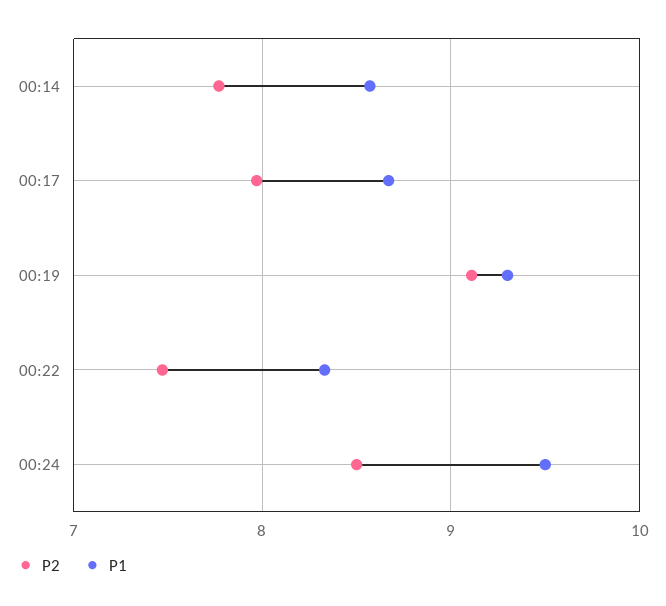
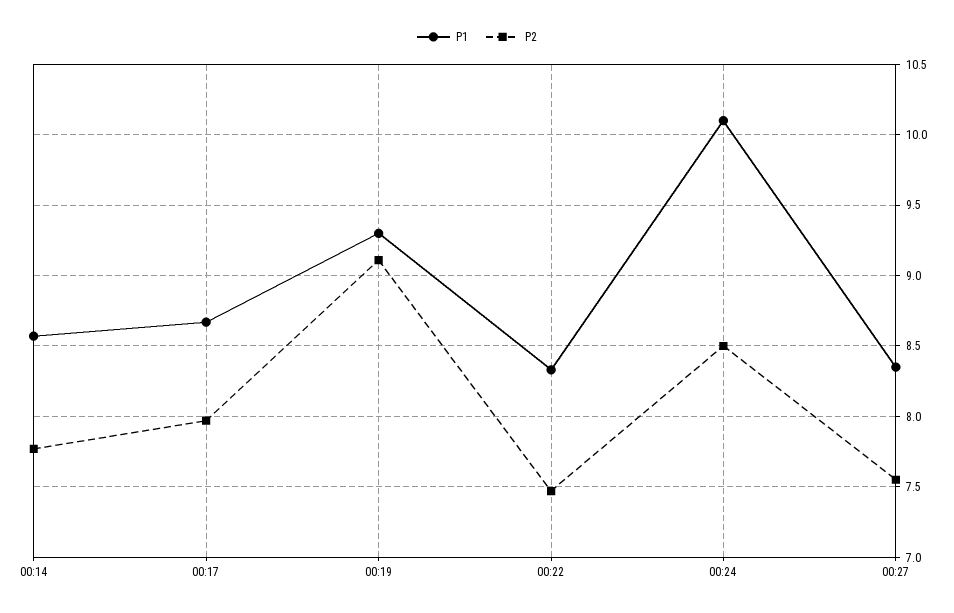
  {
    "P2": {
      "00:14": 7.75,
      "00:17": 7.95,
      "00:19": 9.1,
      "00:22": 7.45,
-     "00:24": 8.5
+     "00:24": 8.5,
+     "00:27": 7.55
    },
    "P1": {
      "00:14": 8.55,
      "00:17": 8.65,
      "00:19": 9.3,
      "00:22": 8.35,
-     "00:24": 9.5
+     "00:24": 10.1,
+     "00:27": 8.35
    }
  }

